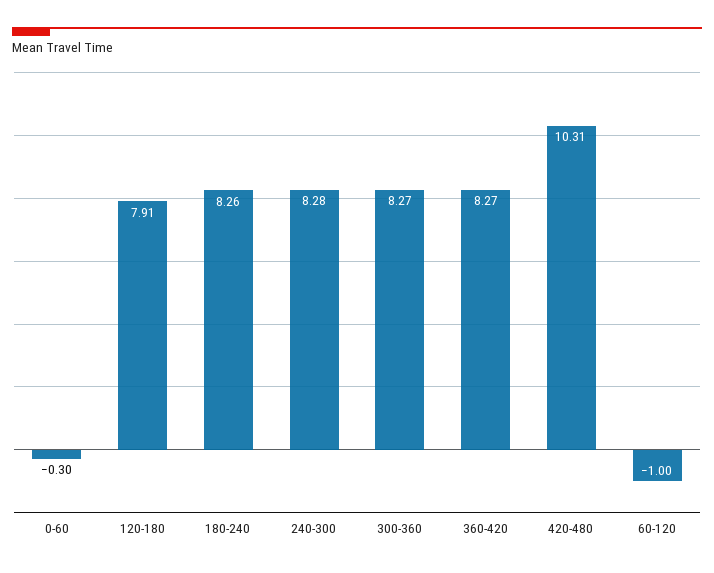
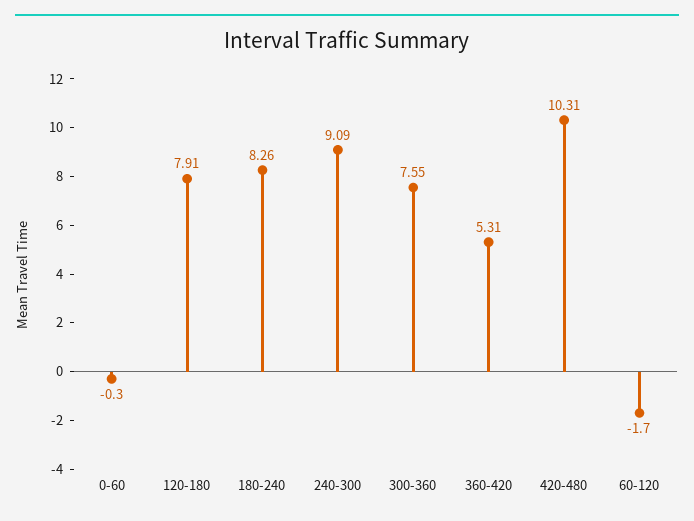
  {
    "0-60": -0.3,
    "120-180": 7.91,
    "180-240": 8.26,
-   "240-300": 8.28,
+   "240-300": 9.09,
-   "300-360": 8.27,
+   "300-360": 7.55,
-   "360-420": 8.27,
+   "360-420": 5.31,
    "420-480": 10.31,
-   "60-120": -1
+   "60-120": -1.7
  }

